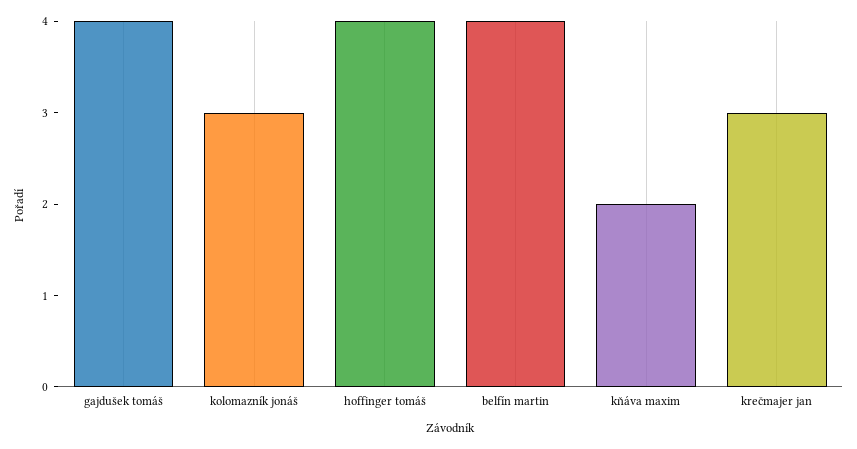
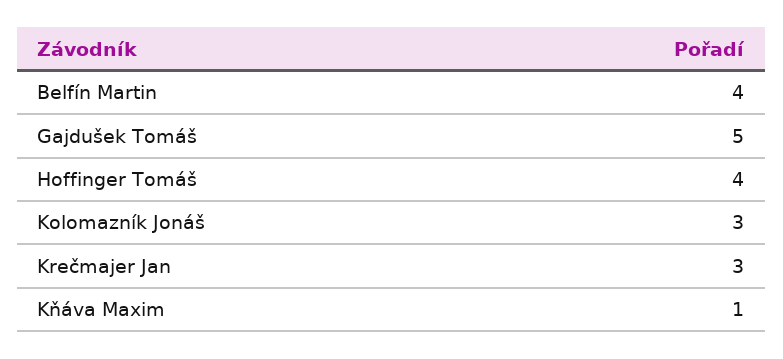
  {
-   "gajdušek tomáš": 4,
+   "gajdušek tomáš": 5,
    "kolomazník jonáš": 3,
    "hoffinger tomáš": 4,
    "belfín martin": 4,
-   "kňáva maxim": 2,
+   "kňáva maxim": 1,
    "krečmajer jan": 3
  }

